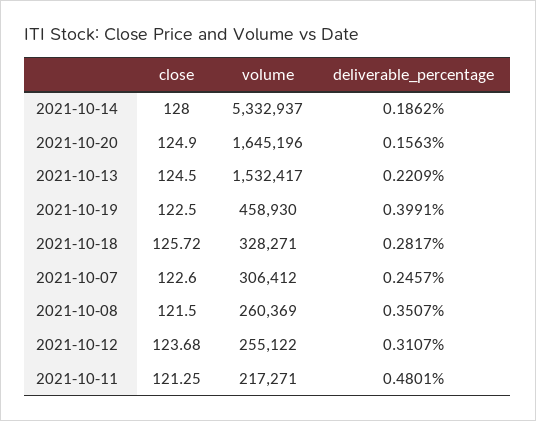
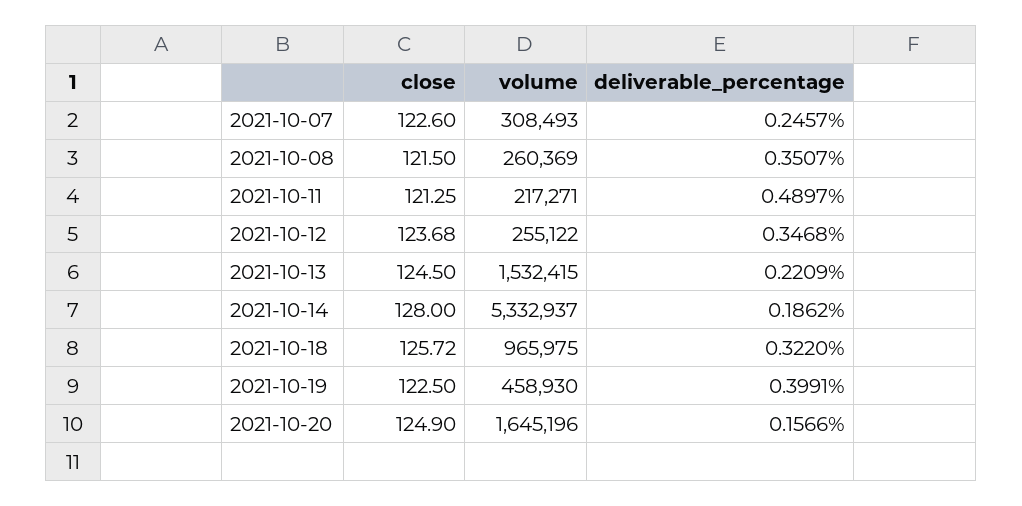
  {
    "close": {
      "2021-10-14": 128,
      "2021-10-20": 124.9,
      "2021-10-13": 124.5,
      "2021-10-19": 122.5,
      "2021-10-18": 125.72,
      "2021-10-07": 122.6,
      "2021-10-08": 121.5,
      "2021-10-12": 123.68,
      "2021-10-11": 121.25
    },
    "volume": {
      "2021-10-14": 5332937,
      "2021-10-20": 1645196,
-     "2021-10-13": 1532417,
+     "2021-10-13": 1532415,
      "2021-10-19": 458930,
-     "2021-10-18": 328271,
+     "2021-10-18": 965975,
-     "2021-10-07": 306412,
+     "2021-10-07": 308493,
      "2021-10-08": 260369,
      "2021-10-12": 255122,
      "2021-10-11": 217271
    },
    "deliverable_percentage": {
      "2021-10-14": 0.1862,
-     "2021-10-20": 0.1563,
+     "2021-10-20": 0.1566,
      "2021-10-13": 0.2209,
      "2021-10-19": 0.3991,
-     "2021-10-18": 0.2817,
+     "2021-10-18": 0.322,
      "2021-10-07": 0.2457,
      "2021-10-08": 0.3507,
-     "2021-10-12": 0.3107,
+     "2021-10-12": 0.3468,
-     "2021-10-11": 0.4801
+     "2021-10-11": 0.4897
    }
  }

